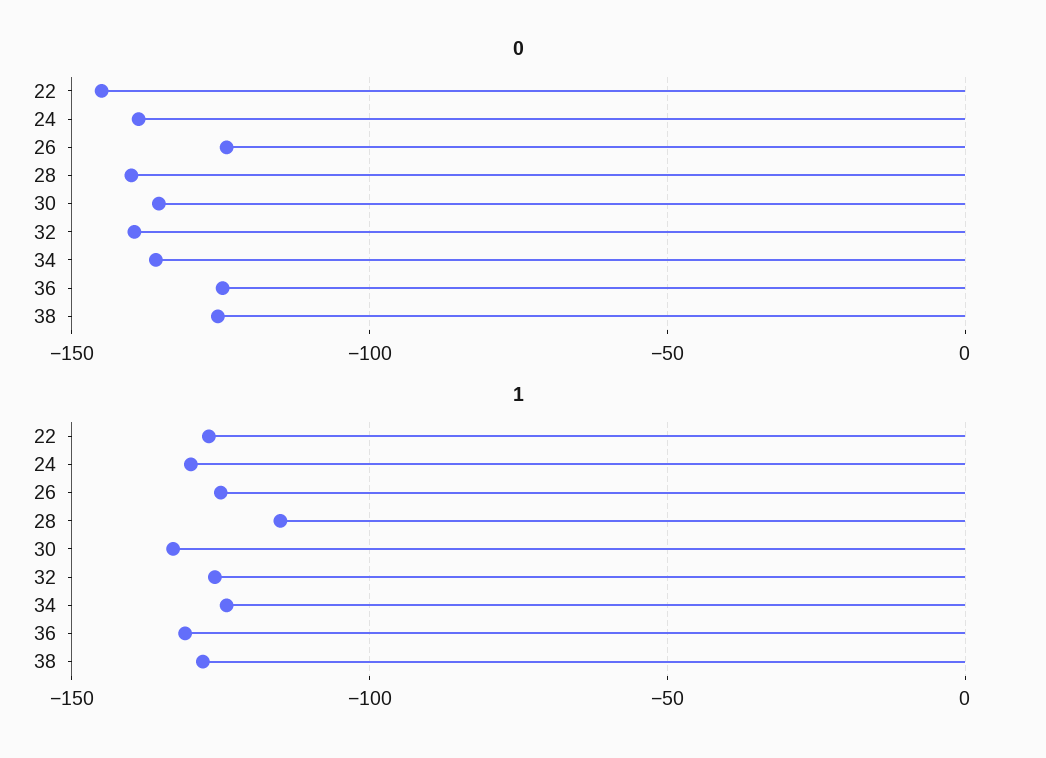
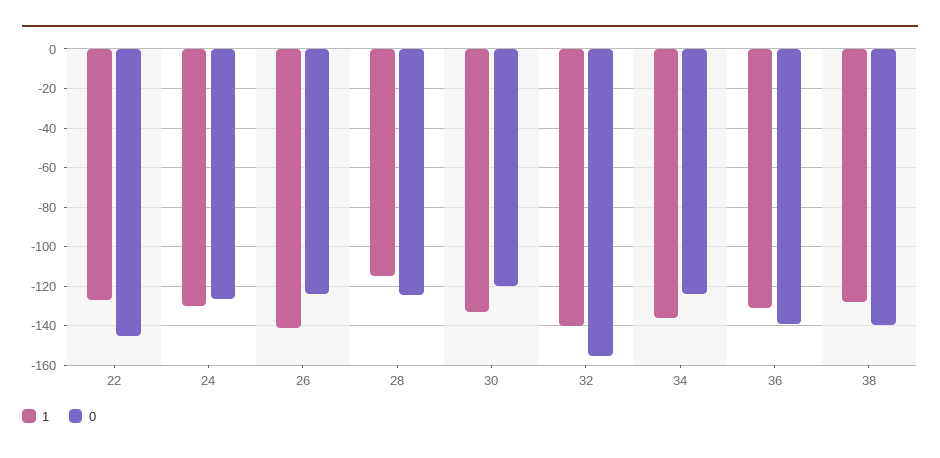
  {
    "0": {
      "22": -145,
-     "24": -140,
+     "24": -125,
      "26": -125,
-     "28": -140,
+     "28": -125,
-     "30": -135,
+     "30": -120,
-     "32": -140,
+     "32": -155,
-     "34": -135,
+     "34": -125,
-     "36": -125,
+     "36": -140,
-     "38": -125
+     "38": -140
    },
    "1": {
      "22": -125,
      "24": -130,
-     "26": -125,
+     "26": -140,
      "28": -115,
      "30": -135,
-     "32": -125,
+     "32": -140,
-     "34": -125,
+     "34": -135,
      "36": -130,
      "38": -130
    }
  }

